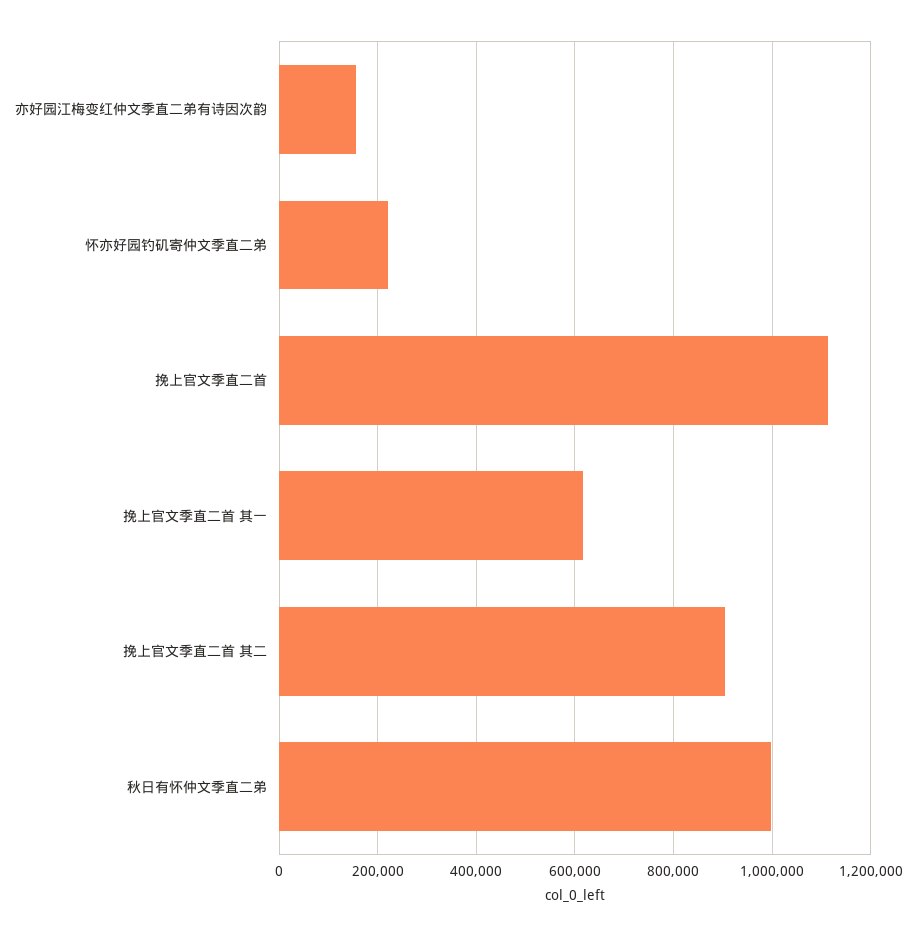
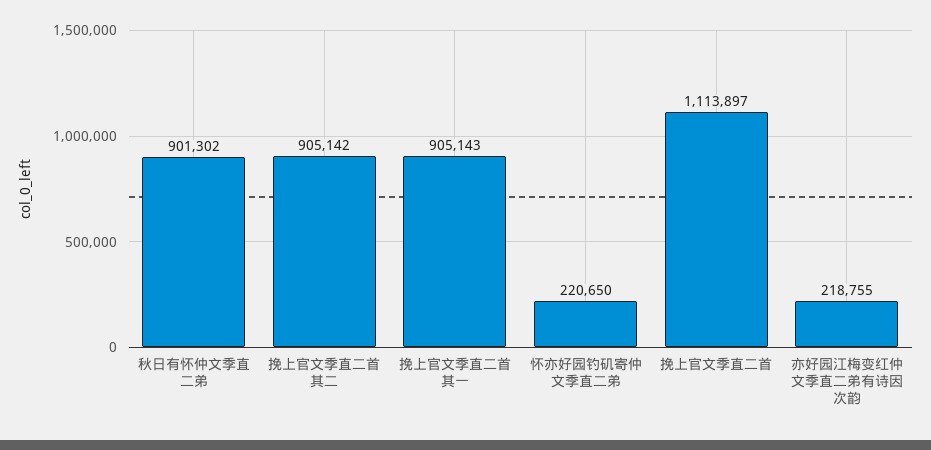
  {
-   "亦好园江梅变红仲文季直二弟有诗因次韵": 160000,
+   "亦好园江梅变红仲文季直二弟有诗因次韵": 218755,
    "怀亦好园钓矶寄仲文季直二弟": 220650,
    "挽上官文季直二首": 1113897,
-   "挽上官文季直二首 其一": 620000,
+   "挽上官文季直二首 其一": 905143,
    "挽上官文季直二首 其二": 905142,
-   "秋日有怀仲文季直二弟": 1000000
+   "秋日有怀仲文季直二弟": 901302
  }

